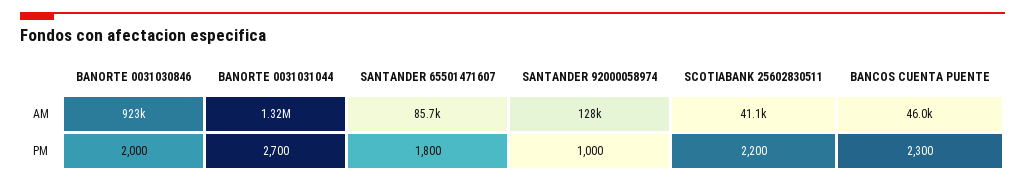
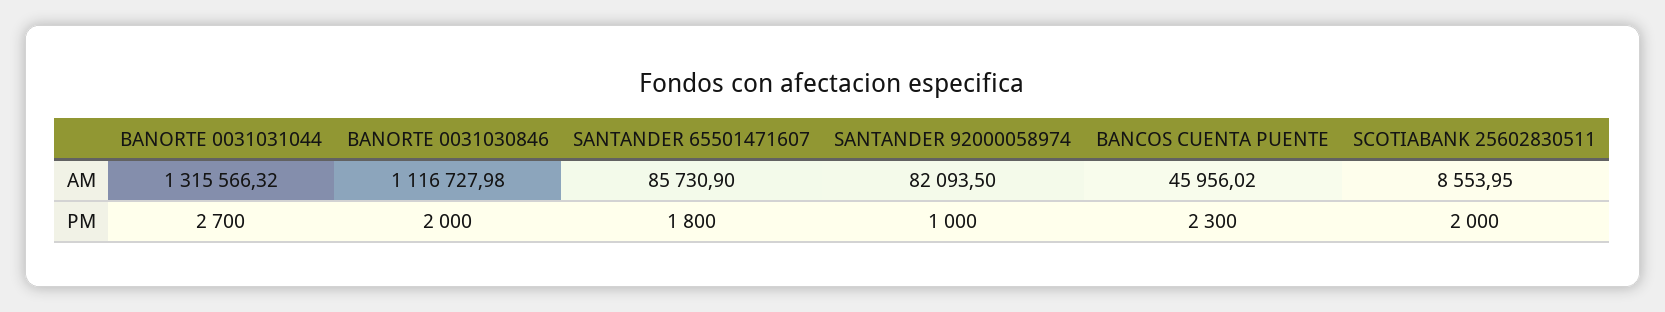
  {
    "BANORTE 0031030846": {
-     "AM": 923000,
+     "AM": 1116727.98,
      "PM": 2000
    },
    "BANORTE 0031031044": {
      "AM": 1315566.32,
      "PM": 2700
    },
    "SANTANDER 65501471607": {
      "AM": 85730.9,
      "PM": 1800
    },
    "SANTANDER 92000058974": {
-     "AM": 128000,
+     "AM": 82093.5,
      "PM": 1000
    },
    "SCOTIABANK 25602830511": {
-     "AM": 41100,
+     "AM": 8553.95,
-     "PM": 2200
+     "PM": 2000
    },
    "BANCOS CUENTA PUENTE": {
      "AM": 45956.02,
      "PM": 2300
    }
  }

